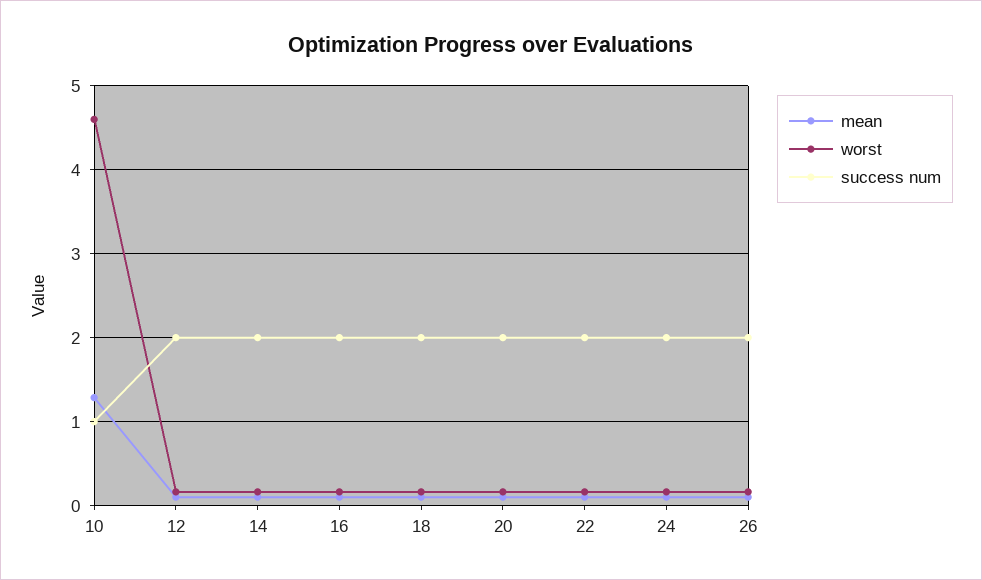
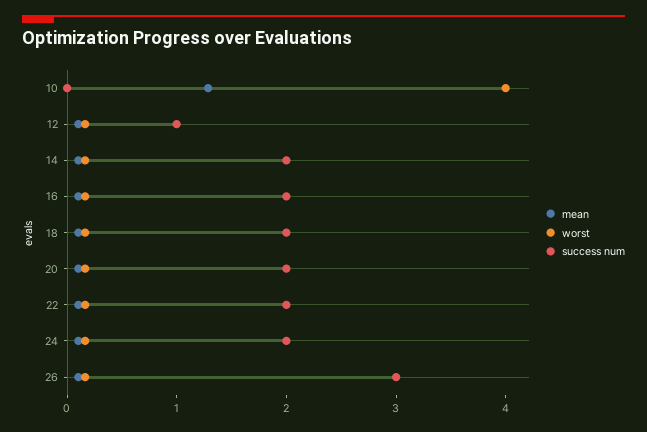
  {
    "mean": {
      "10": 1.3,
      "12": 0.1,
      "14": 0.1,
      "16": 0.1,
      "18": 0.1,
      "20": 0.1,
      "22": 0.1,
      "24": 0.1,
      "26": 0.1
    },
    "worst": {
-     "10": 4.6,
+     "10": 4,
      "12": 0.2,
      "14": 0.2,
      "16": 0.2,
      "18": 0.2,
      "20": 0.2,
      "22": 0.2,
      "24": 0.2,
      "26": 0.2
    },
    "success num": {
-     "10": 1,
+     "10": 0,
-     "12": 2,
+     "12": 1,
      "14": 2,
      "16": 2,
      "18": 2,
      "20": 2,
      "22": 2,
      "24": 2,
-     "26": 2
+     "26": 3
    }
  }

